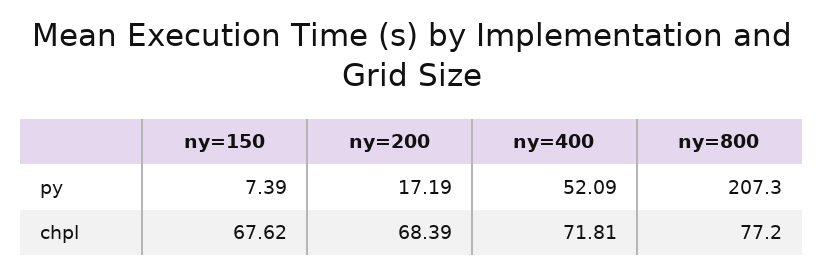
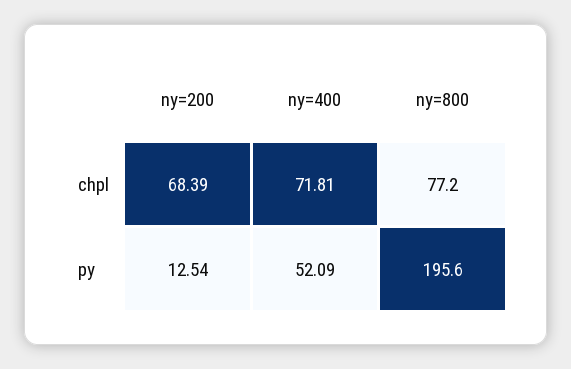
  {
-   "ny=150": {
-     "py": 7.39,
-     "chpl": 67.62
-   },
    "ny=200": {
-     "py": 17.19,
+     "py": 12.54,
      "chpl": 68.39
    },
    "ny=400": {
      "py": 52.09,
      "chpl": 71.81
    },
    "ny=800": {
-     "py": 207.3,
+     "py": 195.6,
      "chpl": 77.2
    }
  }

